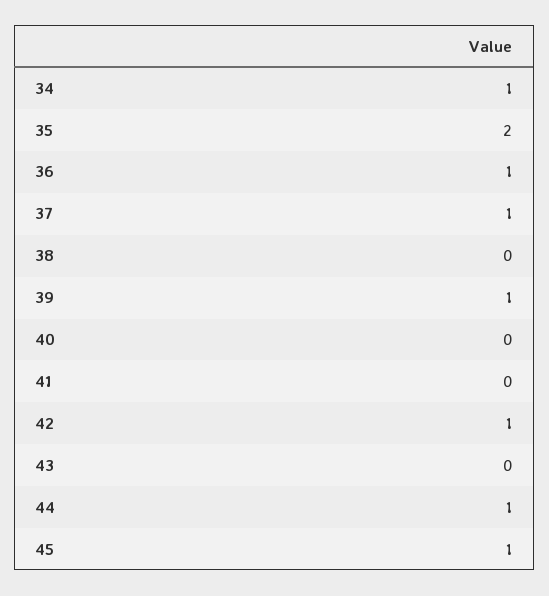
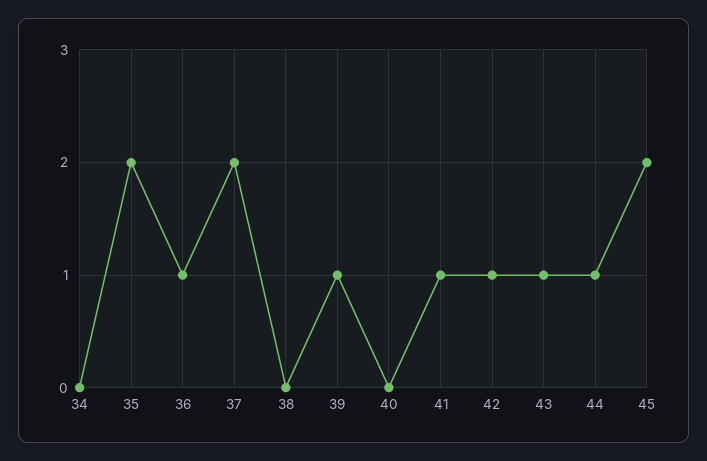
  {
-   "34": 1,
+   "34": 0,
    "35": 2,
    "36": 1,
-   "37": 1,
+   "37": 2,
    "38": 0,
    "39": 1,
    "40": 0,
-   "41": 0,
+   "41": 1,
    "42": 1,
-   "43": 0,
+   "43": 1,
    "44": 1,
-   "45": 1
+   "45": 2
  }

